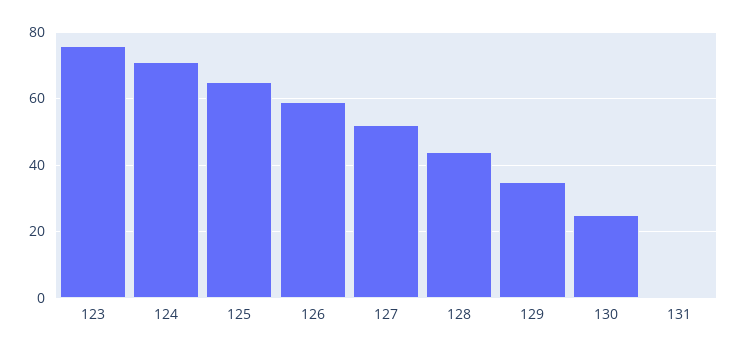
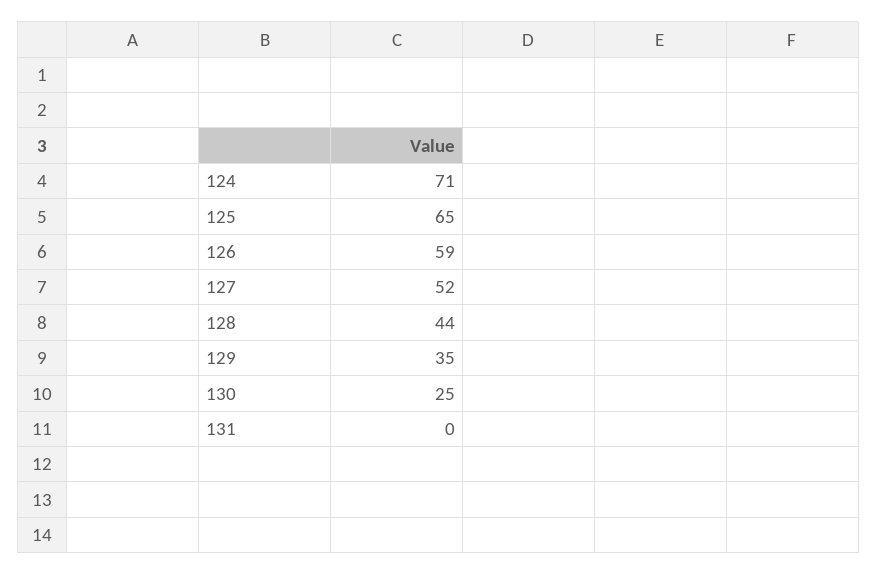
  {
-   "123": 75,
    "124": 71,
    "125": 65,
    "126": 59,
    "127": 52,
    "128": 44,
    "129": 35,
    "130": 25,
    "131": 0
  }

